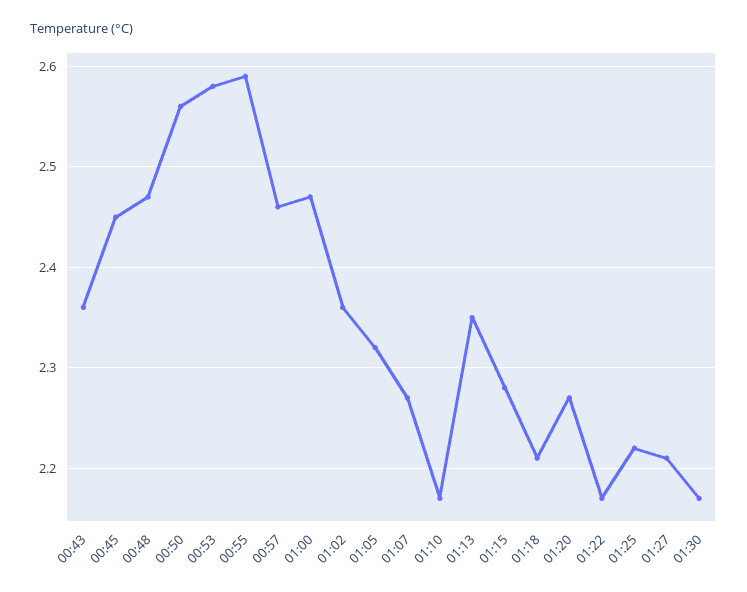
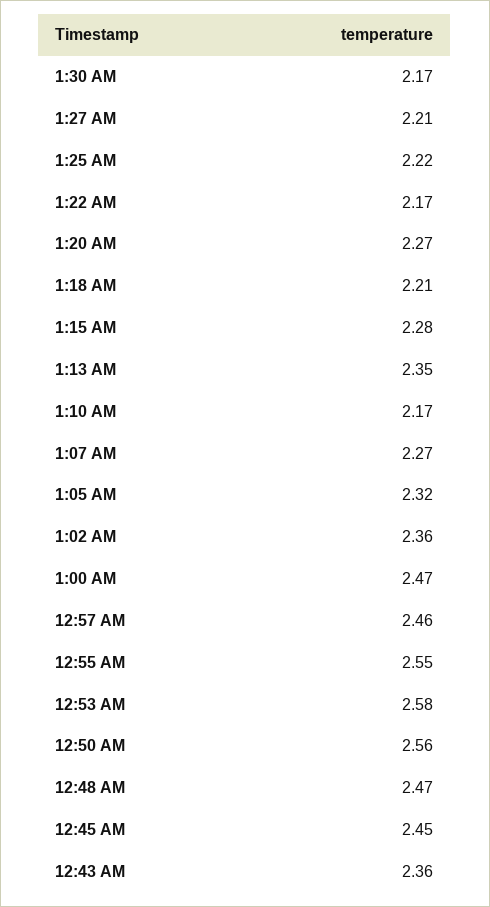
  {
    "00:43": 2.36,
    "00:45": 2.45,
    "00:48": 2.47,
    "00:50": 2.56,
    "00:53": 2.58,
-   "00:55": 2.59,
+   "00:55": 2.55,
    "00:57": 2.46,
    "01:00": 2.47,
    "01:02": 2.36,
    "01:05": 2.32,
    "01:07": 2.27,
    "01:10": 2.17,
    "01:13": 2.35,
    "01:15": 2.28,
    "01:18": 2.21,
    "01:20": 2.27,
    "01:22": 2.17,
    "01:25": 2.22,
    "01:27": 2.21,
    "01:30": 2.17
  }

